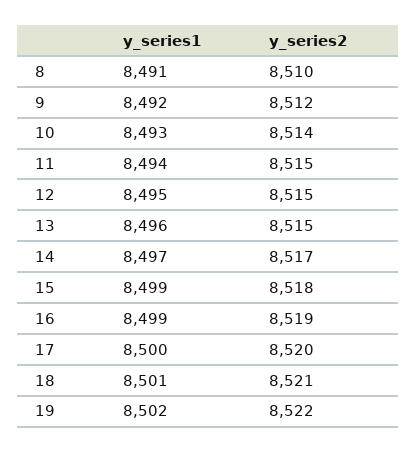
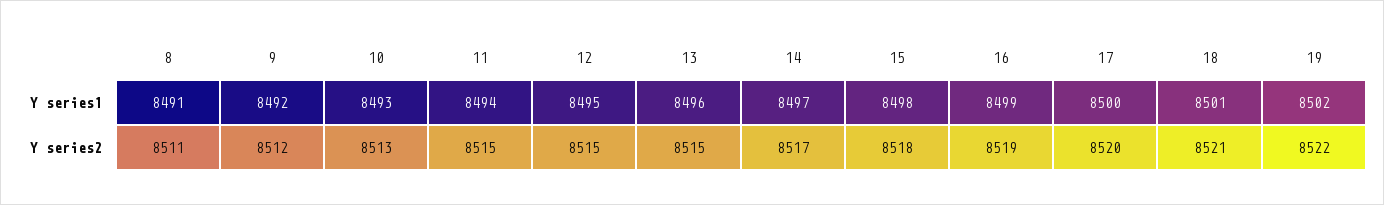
  {
    "y_series1": {
      "8": 8491,
      "9": 8492,
      "10": 8493,
      "11": 8494,
      "12": 8495,
      "13": 8496,
      "14": 8497,
-     "15": 8499,
+     "15": 8498,
      "16": 8499,
      "17": 8500,
      "18": 8501,
      "19": 8502
    },
    "y_series2": {
-     "8": 8510,
+     "8": 8511,
      "9": 8512,
-     "10": 8514,
+     "10": 8513,
      "11": 8515,
      "12": 8515,
      "13": 8515,
      "14": 8517,
      "15": 8518,
      "16": 8519,
      "17": 8520,
      "18": 8521,
      "19": 8522
    }
  }

